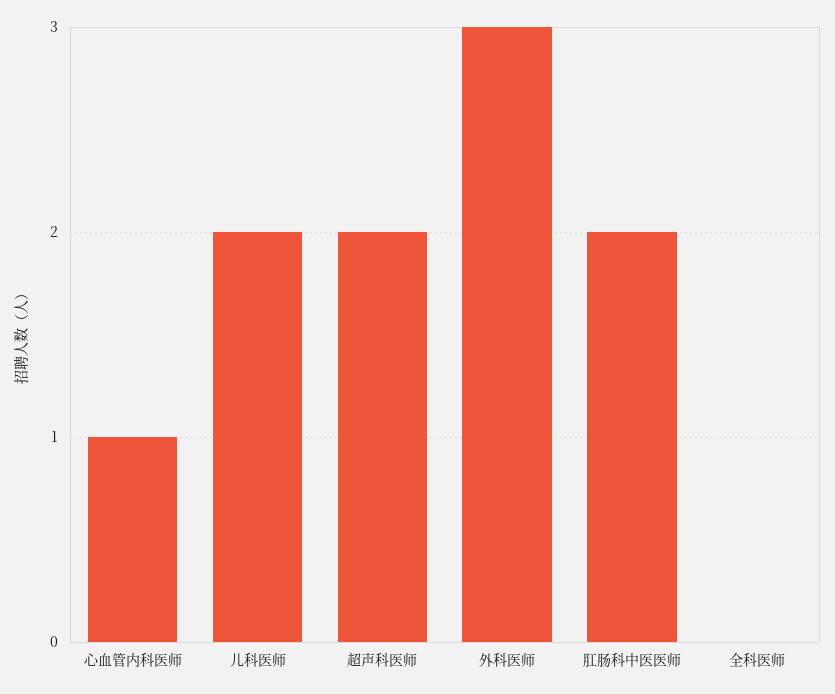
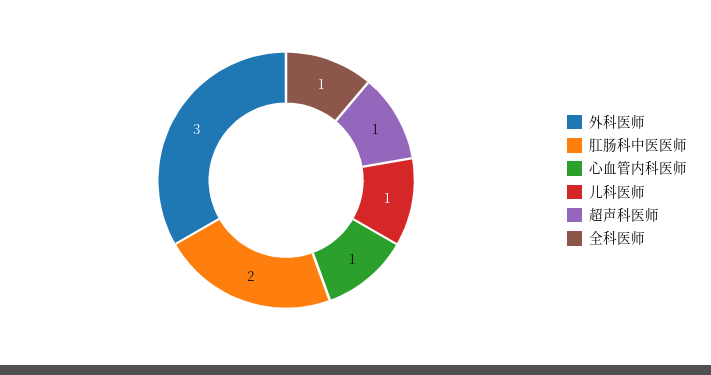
  {
    "心血管内科医师": 1,
-   "儿科医师": 2,
+   "儿科医师": 1,
-   "超声科医师": 2,
+   "超声科医师": 1,
    "外科医师": 3,
    "肛肠科中医医师": 2,
-   "全科医师": 0
+   "全科医师": 1
  }

